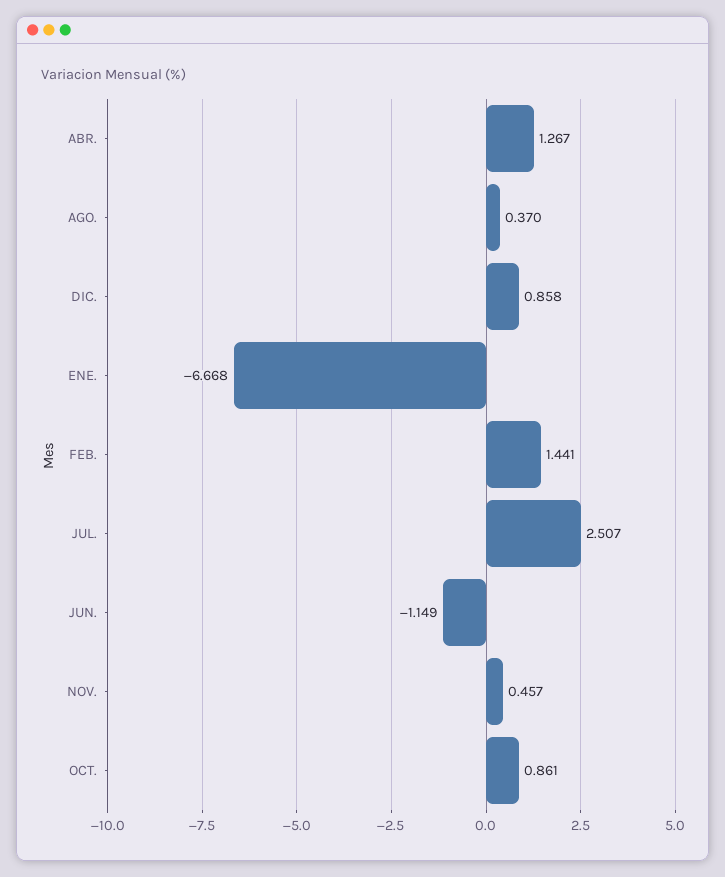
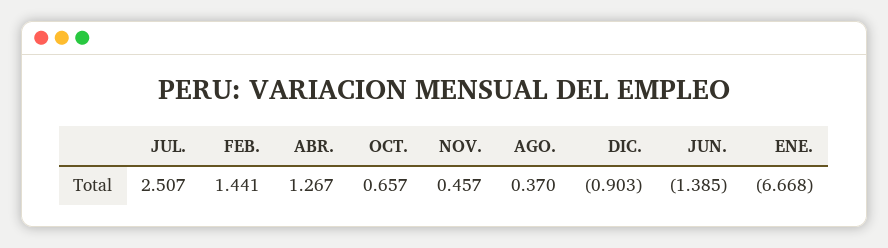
  {
    "ABR.": 1.267,
    "AGO.": 0.37,
-   "DIC.": 0.858,
+   "DIC.": -0.903,
    "ENE.": -6.668,
    "FEB.": 1.441,
    "JUL.": 2.507,
-   "JUN.": -1.149,
+   "JUN.": -1.385,
    "NOV.": 0.457,
-   "OCT.": 0.861
+   "OCT.": 0.657
  }

